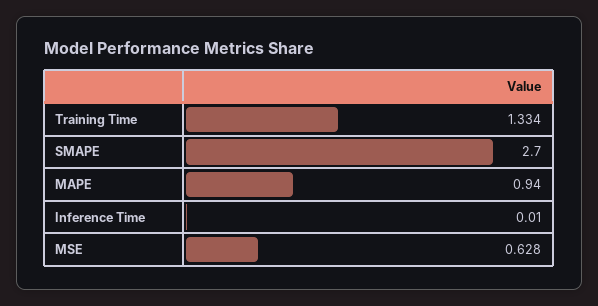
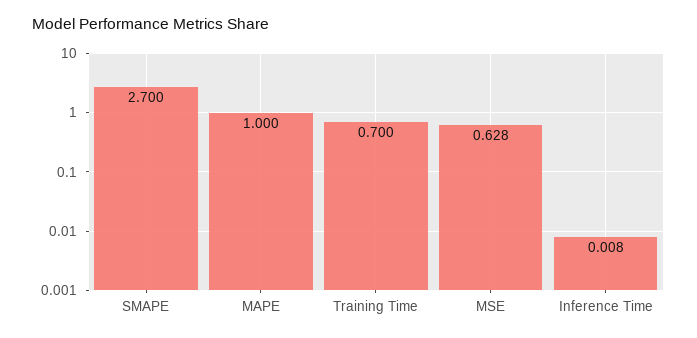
  {
-   "Training Time": 1.334,
+   "Training Time": 0.7,
    "SMAPE": 2.7,
-   "MAPE": 0.94,
+   "MAPE": 1,
-   "Inference Time": 0.01,
+   "Inference Time": 0.008,
    "MSE": 0.628
  }

